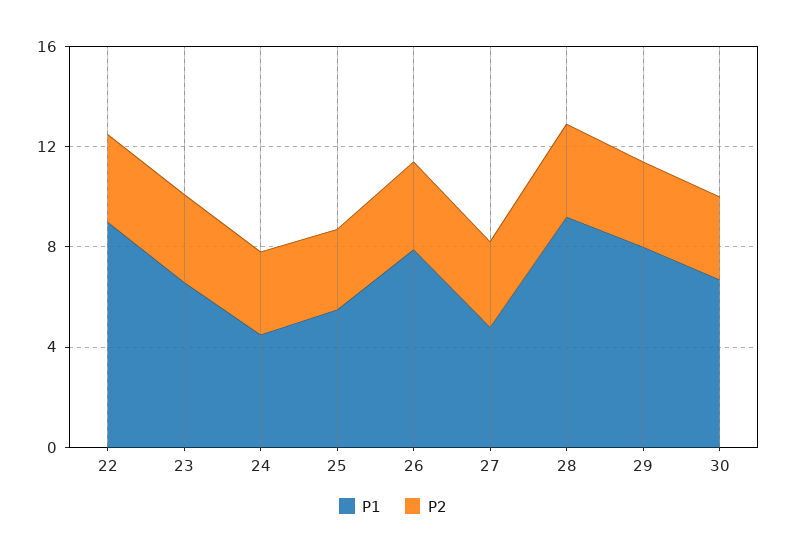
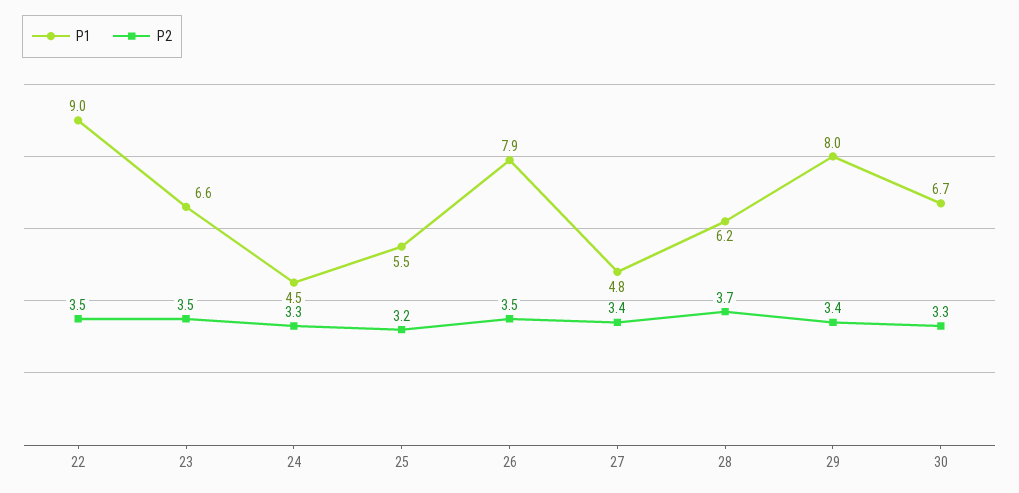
  {
    "P1": {
      "22": 9,
      "23": 6.6,
      "24": 4.5,
      "25": 5.5,
      "26": 7.9,
      "27": 4.8,
-     "28": 9,
+     "28": 6.2,
      "29": 8,
      "30": 6.7
    },
    "P2": {
      "22": 3.5,
      "23": 3.5,
      "24": 3.3,
      "25": 3.2,
      "26": 3.5,
      "27": 3.4,
      "28": 3.7,
      "29": 3.4,
      "30": 3.3
    }
  }

